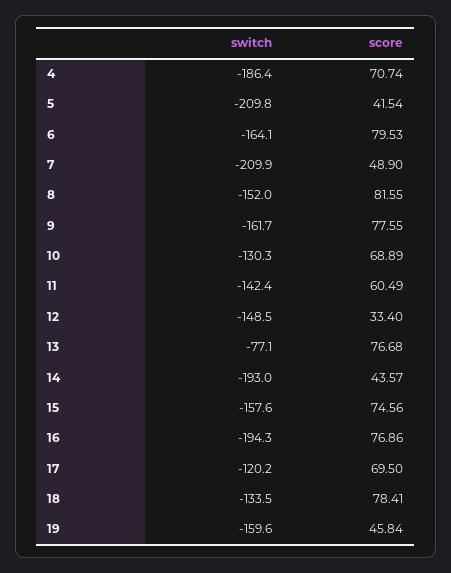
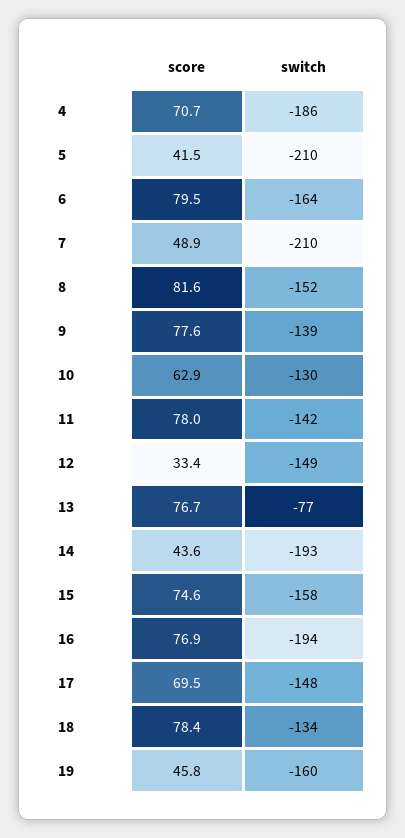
  {
    "switch": {
      "4": -186.4,
      "5": -209.8,
      "6": -164.1,
      "7": -209.9,
      "8": -152,
-     "9": -161.7,
+     "9": -139,
      "10": -130.3,
      "11": -142.4,
      "12": -148.5,
      "13": -77.1,
      "14": -193,
      "15": -157.6,
      "16": -194.3,
-     "17": -120.2,
+     "17": -148,
      "18": -133.5,
      "19": -159.6
    },
    "score": {
      "4": 70.74,
      "5": 41.54,
      "6": 79.53,
      "7": 48.9,
      "8": 81.55,
      "9": 77.55,
-     "10": 68.89,
+     "10": 62.9,
-     "11": 60.49,
+     "11": 78,
      "12": 33.4,
      "13": 76.68,
      "14": 43.57,
      "15": 74.56,
      "16": 76.86,
      "17": 69.5,
      "18": 78.41,
      "19": 45.84
    }
  }

